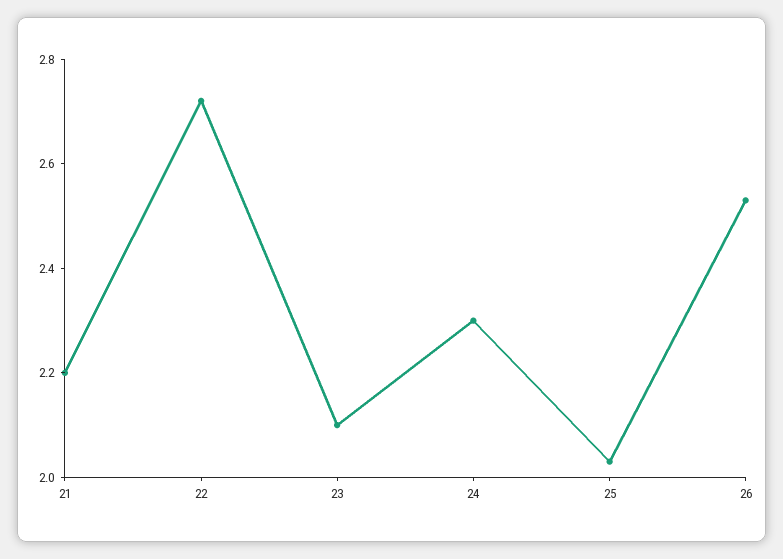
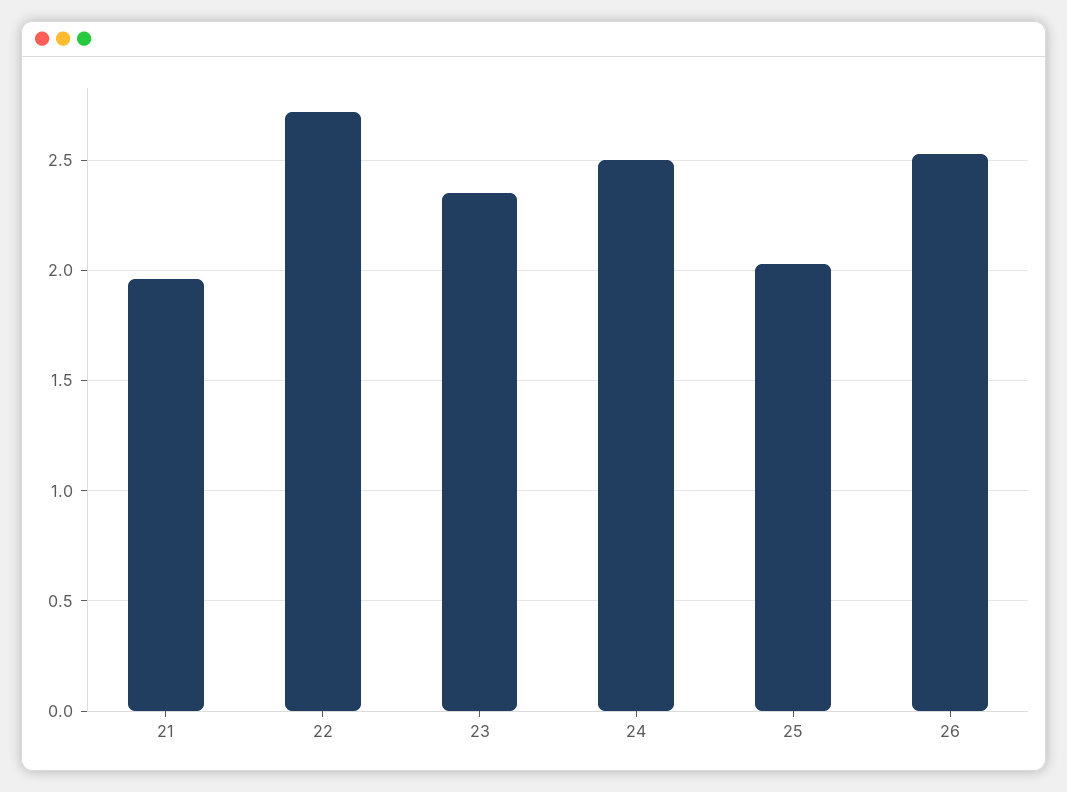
  {
-   "21": 2.2,
+   "21": 1.95,
    "22": 2.7,
-   "23": 2.1,
+   "23": 2.35,
-   "24": 2.3,
+   "24": 2.5,
    "25": 2.05,
    "26": 2.55
  }

